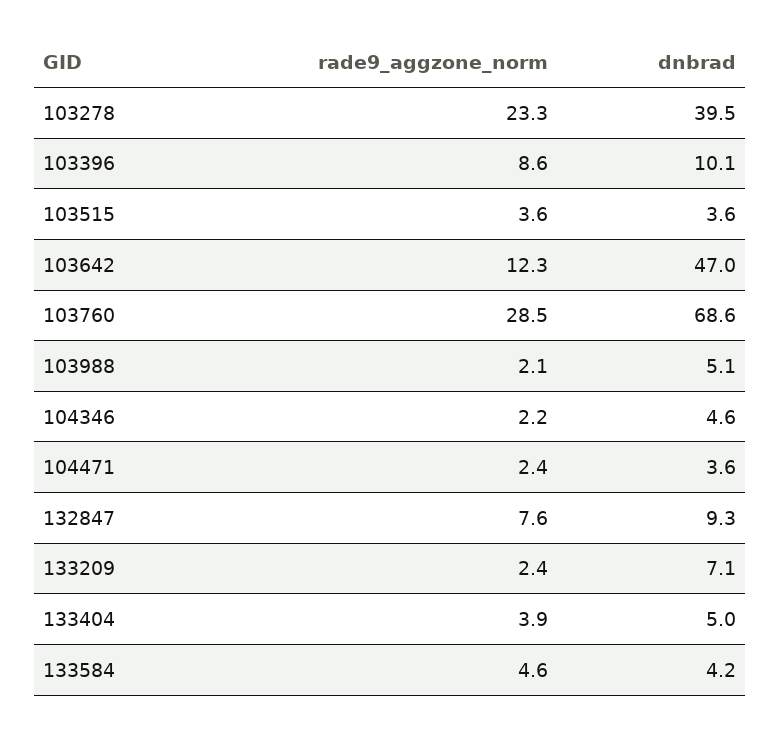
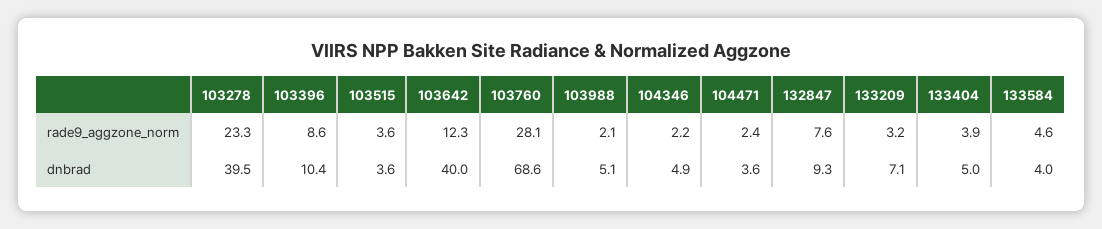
  {
    "rade9_aggzone_norm": {
      "103278": 23.3,
      "103396": 8.6,
      "103515": 3.6,
      "103642": 12.3,
-     "103760": 28.5,
+     "103760": 28.1,
      "103988": 2.1,
      "104346": 2.2,
      "104471": 2.4,
      "132847": 7.6,
-     "133209": 2.4,
+     "133209": 3.2,
      "133404": 3.9,
      "133584": 4.6
    },
    "dnbrad": {
      "103278": 39.5,
-     "103396": 10.1,
+     "103396": 10.4,
      "103515": 3.6,
-     "103642": 47,
+     "103642": 40,
      "103760": 68.6,
      "103988": 5.1,
-     "104346": 4.6,
+     "104346": 4.9,
      "104471": 3.6,
      "132847": 9.3,
      "133209": 7.1,
      "133404": 5,
-     "133584": 4.2
+     "133584": 4
    }
  }

